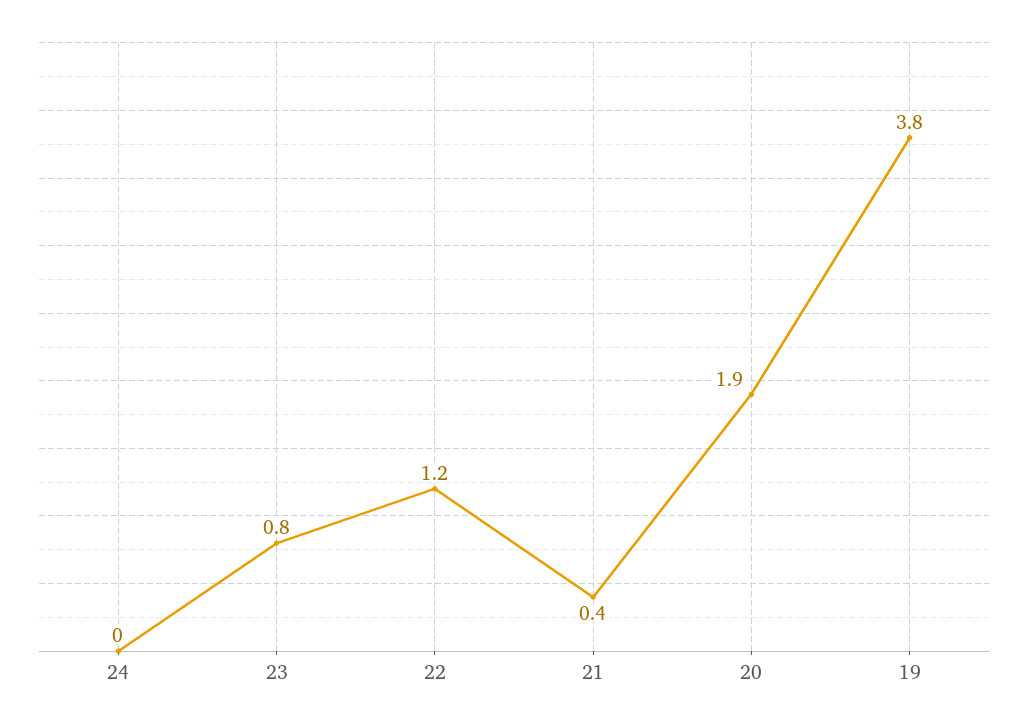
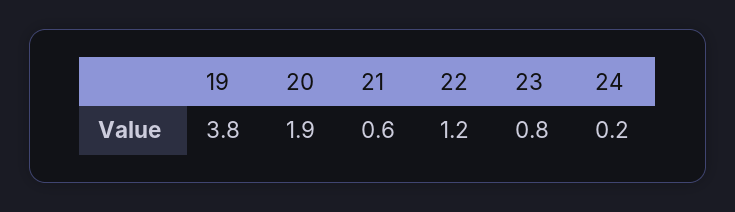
  {
-   "24": 0,
+   "24": 0.2,
    "23": 0.8,
    "22": 1.2,
-   "21": 0.4,
+   "21": 0.6,
    "20": 1.9,
    "19": 3.8
  }

